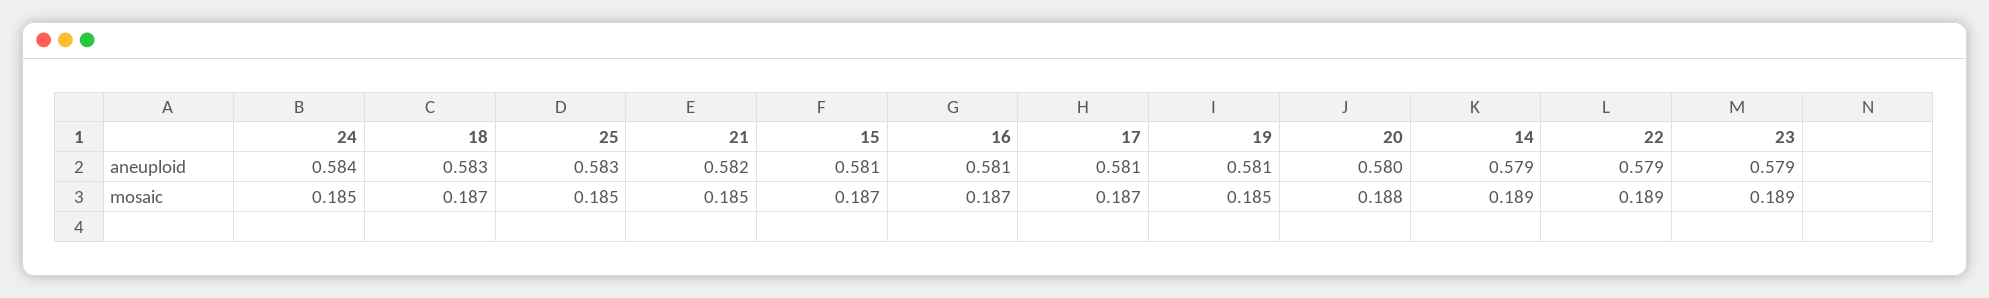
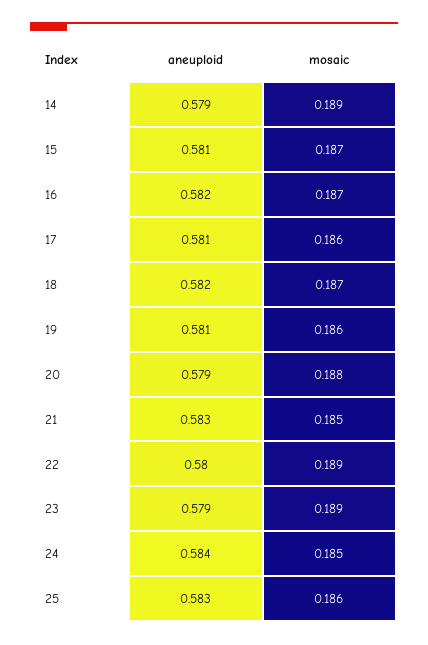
  {
    "24": {
      "aneuploid": 0.584,
      "mosaic": 0.185
    },
    "18": {
-     "aneuploid": 0.583,
+     "aneuploid": 0.582,
      "mosaic": 0.187
    },
    "25": {
      "aneuploid": 0.583,
-     "mosaic": 0.185
+     "mosaic": 0.186
    },
    "21": {
-     "aneuploid": 0.582,
+     "aneuploid": 0.583,
      "mosaic": 0.185
    },
    "15": {
      "aneuploid": 0.581,
      "mosaic": 0.187
    },
    "16": {
-     "aneuploid": 0.581,
+     "aneuploid": 0.582,
      "mosaic": 0.187
    },
    "17": {
      "aneuploid": 0.581,
-     "mosaic": 0.187
+     "mosaic": 0.186
    },
    "19": {
      "aneuploid": 0.581,
-     "mosaic": 0.185
+     "mosaic": 0.186
    },
    "20": {
-     "aneuploid": 0.58,
+     "aneuploid": 0.579,
      "mosaic": 0.188
    },
    "14": {
      "aneuploid": 0.579,
      "mosaic": 0.189
    },
    "22": {
-     "aneuploid": 0.579,
+     "aneuploid": 0.58,
      "mosaic": 0.189
    },
    "23": {
      "aneuploid": 0.579,
      "mosaic": 0.189
    }
  }

